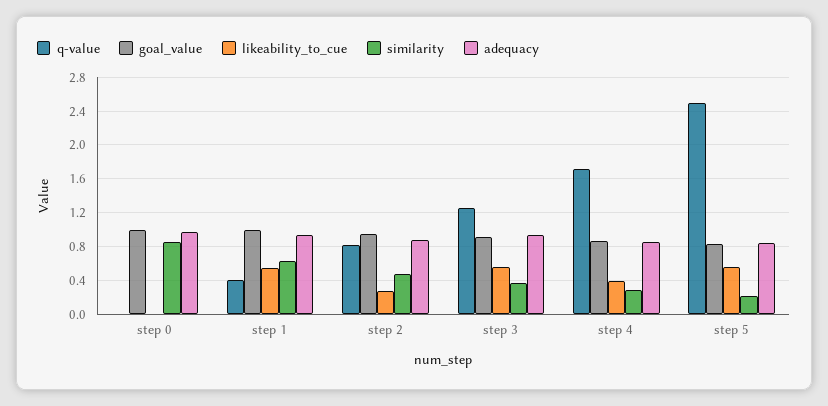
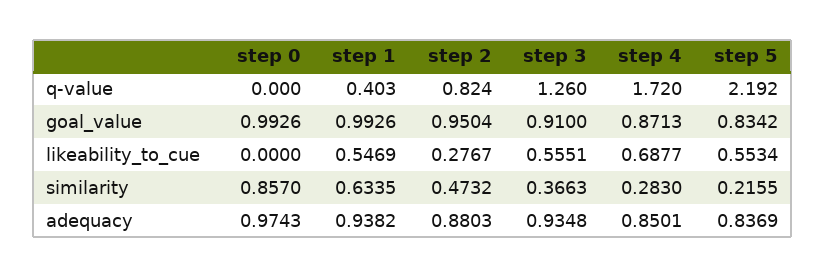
  {
    "q-value": {
      "step 0": 0,
      "step 1": 0.403,
      "step 2": 0.824,
      "step 3": 1.26,
      "step 4": 1.72,
-     "step 5": 2.5
+     "step 5": 2.192
    },
    "goal_value": {
      "step 0": 0.9926,
      "step 1": 0.9926,
      "step 2": 0.9504,
      "step 3": 0.91,
      "step 4": 0.8713,
      "step 5": 0.8342
    },
    "likeability_to_cue": {
      "step 0": 0,
      "step 1": 0.5469,
      "step 2": 0.2767,
      "step 3": 0.5551,
-     "step 4": 0.4,
+     "step 4": 0.6877,
      "step 5": 0.5534
    },
    "similarity": {
      "step 0": 0.857,
      "step 1": 0.6335,
      "step 2": 0.4732,
      "step 3": 0.3663,
      "step 4": 0.283,
      "step 5": 0.2155
    },
    "adequacy": {
      "step 0": 0.9743,
      "step 1": 0.9382,
      "step 2": 0.8803,
      "step 3": 0.9348,
      "step 4": 0.8501,
      "step 5": 0.8369
    }
  }

